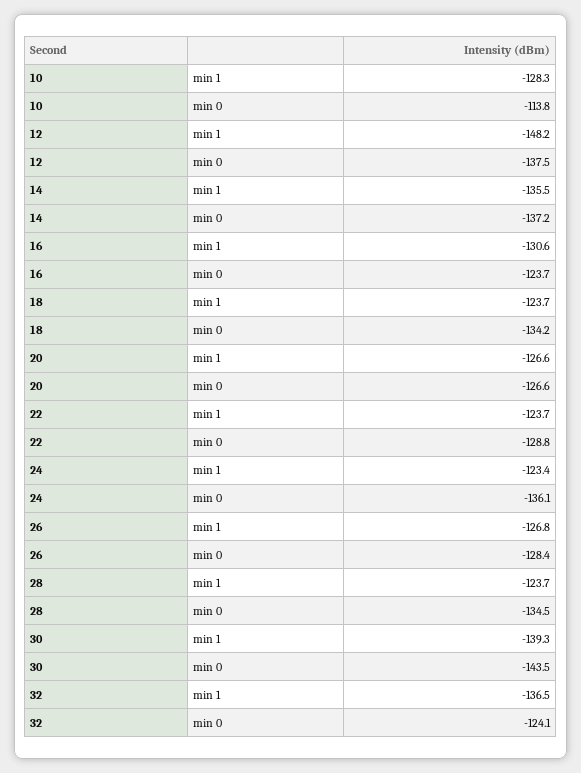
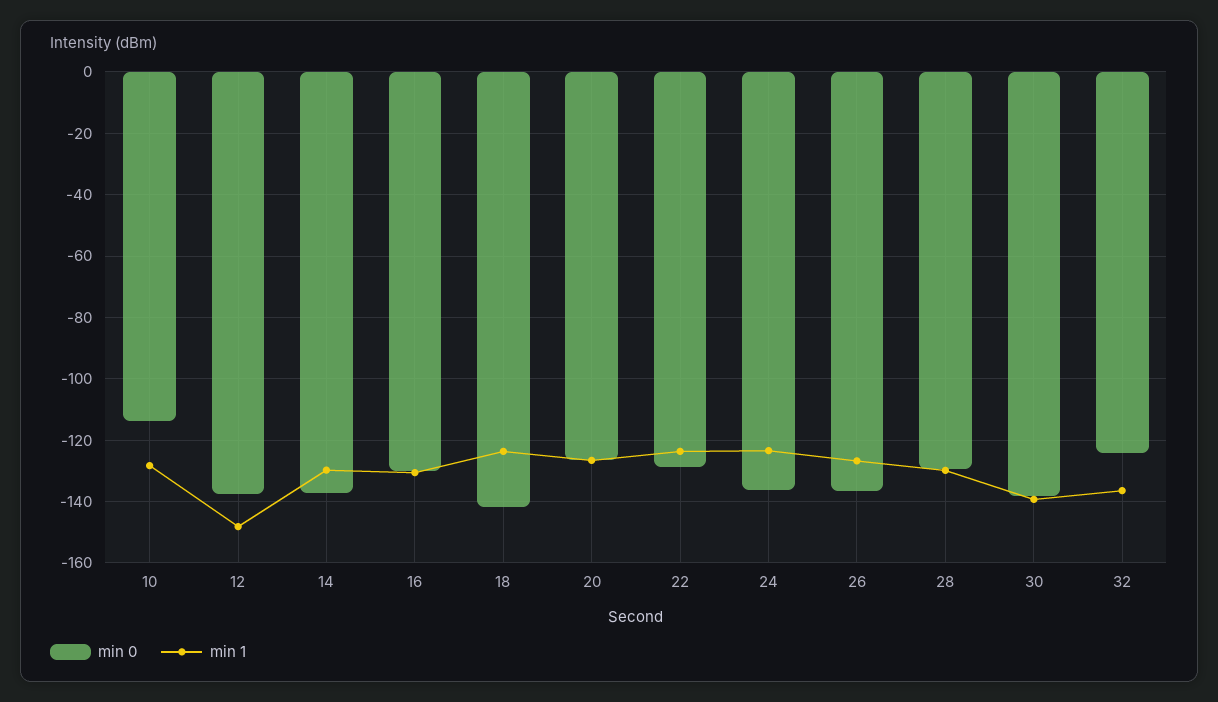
  {
    "min 1": {
      "10": -128.3,
      "12": -148.2,
-     "14": -135.5,
+     "14": -130,
      "16": -130.6,
      "18": -123.7,
      "20": -126.6,
      "22": -123.7,
      "24": -123.4,
      "26": -126.8,
-     "28": -123.7,
+     "28": -130,
      "30": -139.3,
      "32": -136.5
    },
    "min 0": {
      "10": -113.8,
      "12": -137.5,
      "14": -137.2,
-     "16": -123.7,
+     "16": -130,
-     "18": -134.2,
+     "18": -142,
      "20": -126.6,
      "22": -128.8,
      "24": -136.1,
-     "26": -128.4,
+     "26": -136,
-     "28": -134.5,
+     "28": -130,
-     "30": -143.5,
+     "30": -138,
      "32": -124.1
    }
  }

